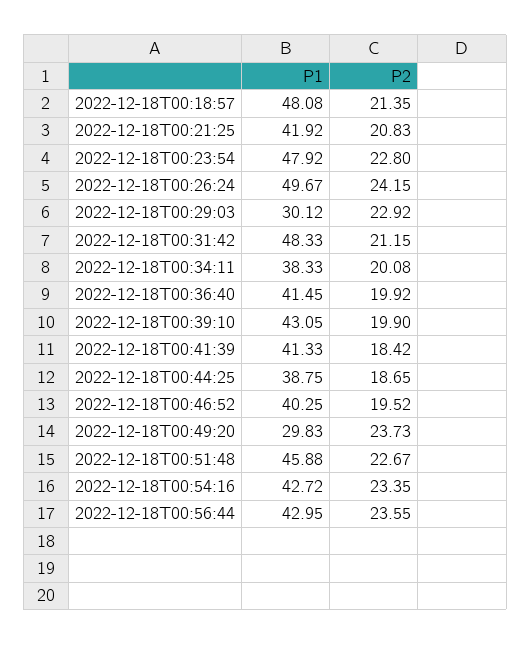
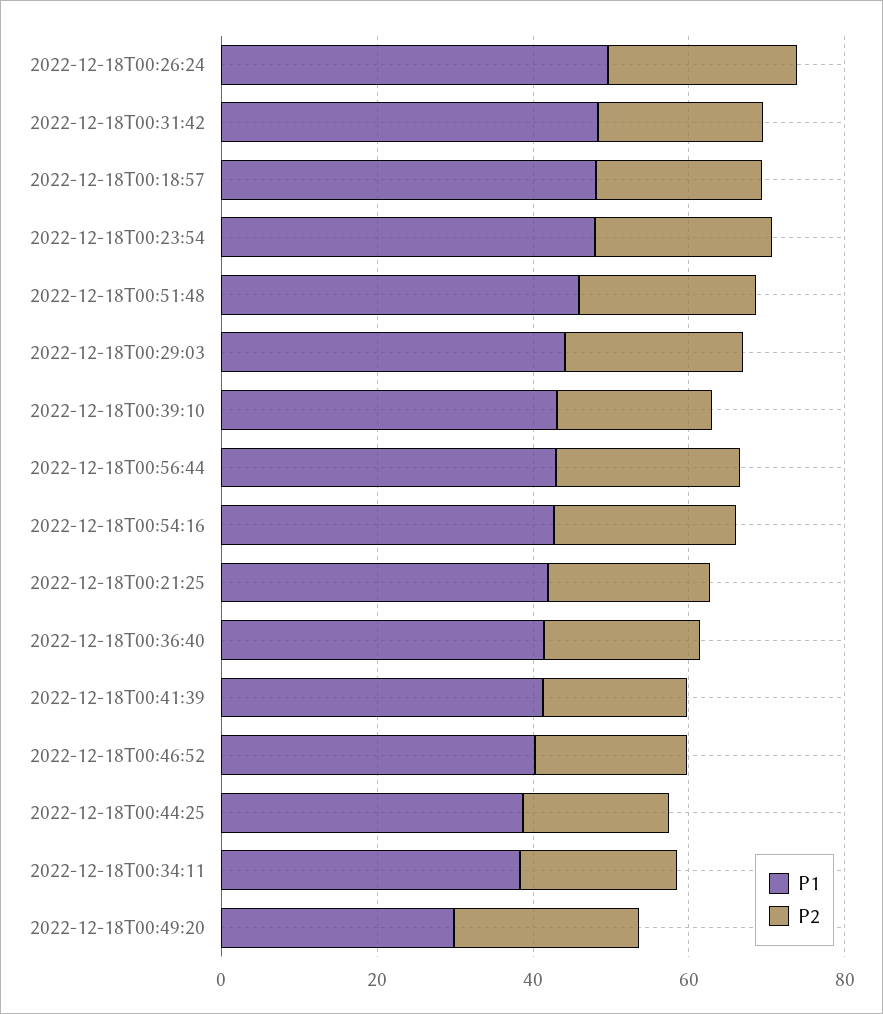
  {
    "P1": {
      "2022-12-18T00:18:57": 48.08,
      "2022-12-18T00:21:25": 41.92,
      "2022-12-18T00:23:54": 47.92,
      "2022-12-18T00:26:24": 49.67,
-     "2022-12-18T00:29:03": 30.12,
+     "2022-12-18T00:29:03": 45,
      "2022-12-18T00:31:42": 48.33,
      "2022-12-18T00:34:11": 38.33,
      "2022-12-18T00:36:40": 41.45,
      "2022-12-18T00:39:10": 43.05,
      "2022-12-18T00:41:39": 41.33,
      "2022-12-18T00:44:25": 38.75,
      "2022-12-18T00:46:52": 40.25,
      "2022-12-18T00:49:20": 29.83,
      "2022-12-18T00:51:48": 45.88,
      "2022-12-18T00:54:16": 42.72,
      "2022-12-18T00:56:44": 42.95
    },
    "P2": {
      "2022-12-18T00:18:57": 21.35,
      "2022-12-18T00:21:25": 20.83,
      "2022-12-18T00:23:54": 22.8,
      "2022-12-18T00:26:24": 24.15,
      "2022-12-18T00:29:03": 22.92,
      "2022-12-18T00:31:42": 21.15,
      "2022-12-18T00:34:11": 20.08,
      "2022-12-18T00:36:40": 19.92,
      "2022-12-18T00:39:10": 19.9,
      "2022-12-18T00:41:39": 18.42,
      "2022-12-18T00:44:25": 18.65,
      "2022-12-18T00:46:52": 19.52,
      "2022-12-18T00:49:20": 23.73,
      "2022-12-18T00:51:48": 22.67,
      "2022-12-18T00:54:16": 23.35,
      "2022-12-18T00:56:44": 23.55
    }
  }

